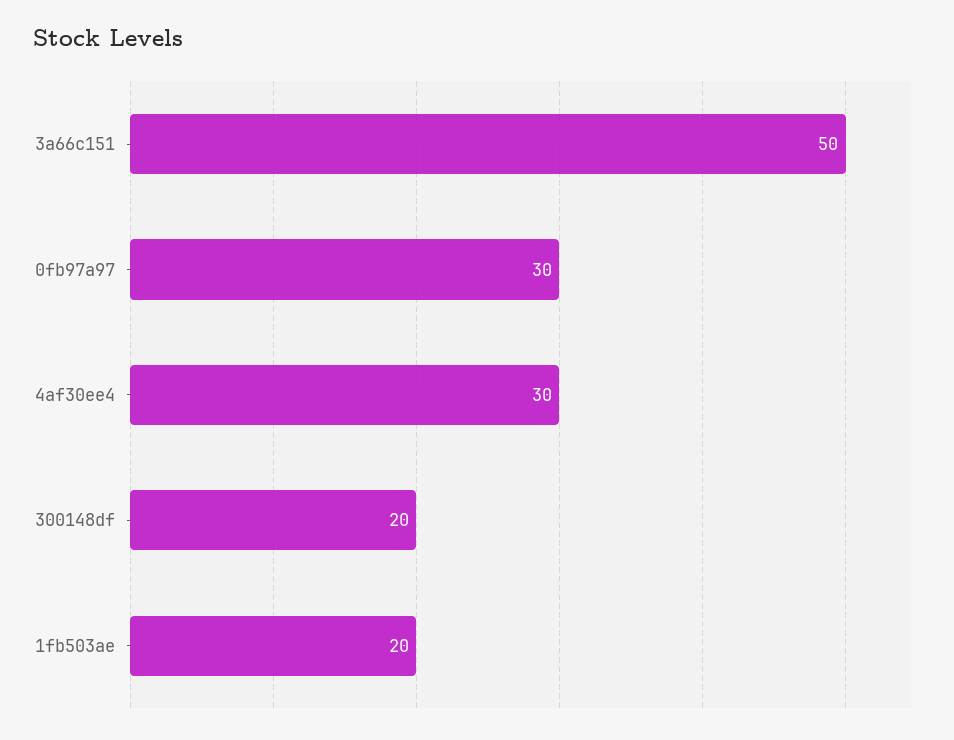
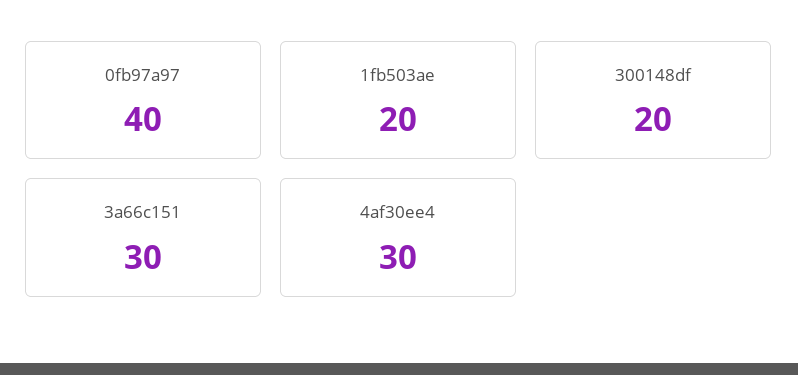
  {
-   "3a66c151": 50,
+   "3a66c151": 30,
-   "0fb97a97": 30,
+   "0fb97a97": 40,
    "4af30ee4": 30,
    "300148df": 20,
    "1fb503ae": 20
  }

